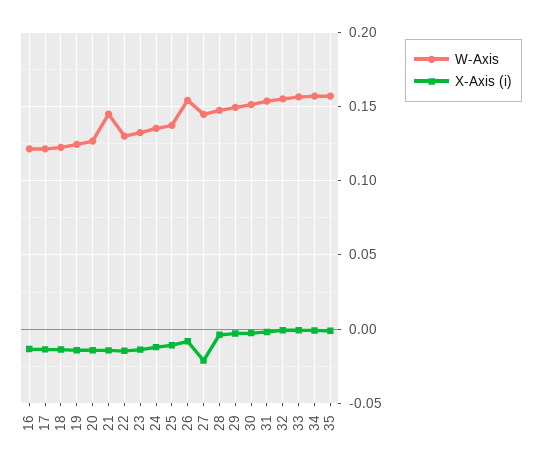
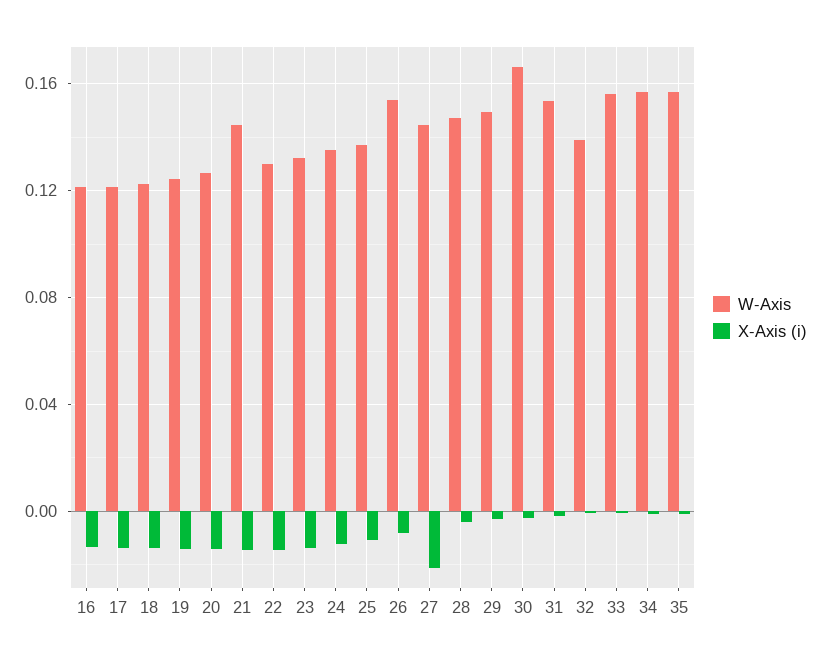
  {
    "W-Axis": {
      "16": 0.12,
      "17": 0.12,
      "18": 0.12,
      "19": 0.125,
      "20": 0.125,
      "21": 0.145,
      "22": 0.13,
      "23": 0.13,
      "24": 0.135,
      "25": 0.135,
      "26": 0.155,
      "27": 0.145,
      "28": 0.145,
      "29": 0.15,
-     "30": 0.15,
+     "30": 0.165,
      "31": 0.155,
-     "32": 0.155,
+     "32": 0.14,
      "33": 0.155,
      "34": 0.155,
      "35": 0.155
    },
    "X-Axis (i)": {
      "16": -0.015,
      "17": -0.015,
      "18": -0.015,
      "19": -0.015,
      "20": -0.015,
      "21": -0.015,
      "22": -0.015,
      "23": -0.015,
      "24": -0.01,
      "25": -0.01,
      "26": -0.01,
      "27": -0.02,
      "28": -0.005,
      "29": -0.005,
      "30": -0.005,
      "31": 0,
      "32": 0,
      "33": 0,
      "34": 0,
      "35": 0
    }
  }

